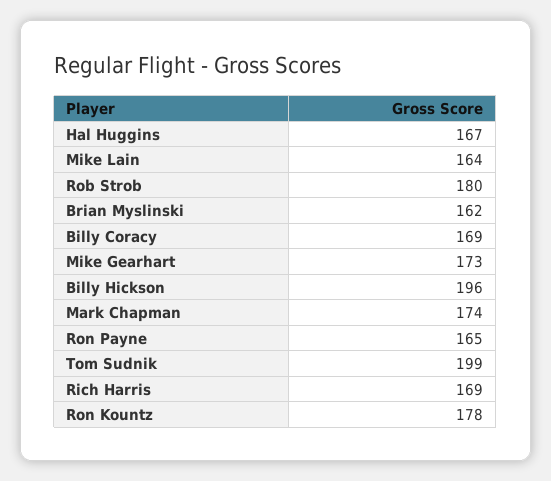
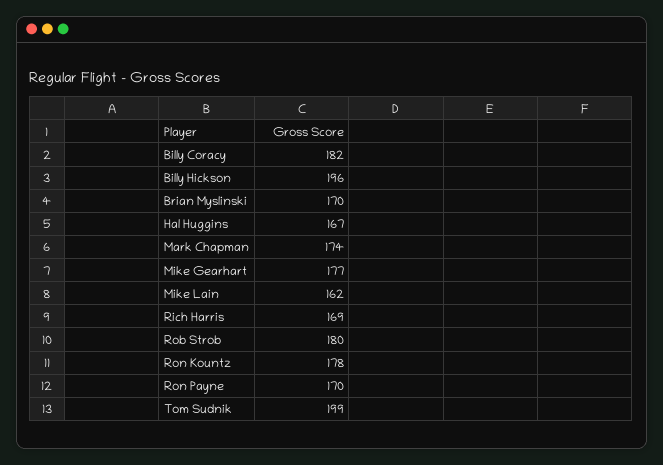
  {
    "Hal Huggins": 167,
-   "Mike Lain": 164,
+   "Mike Lain": 162,
    "Rob Strob": 180,
-   "Brian Myslinski": 162,
+   "Brian Myslinski": 170,
-   "Billy Coracy": 169,
+   "Billy Coracy": 182,
-   "Mike Gearhart": 173,
+   "Mike Gearhart": 177,
    "Billy Hickson": 196,
    "Mark Chapman": 174,
-   "Ron Payne": 165,
+   "Ron Payne": 170,
    "Tom Sudnik": 199,
    "Rich Harris": 169,
    "Ron Kountz": 178
  }

